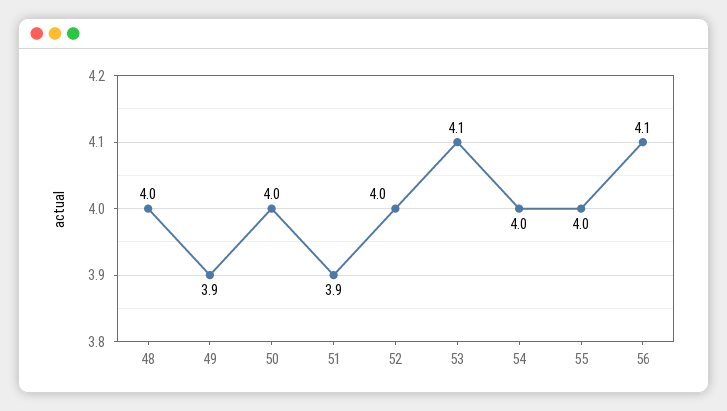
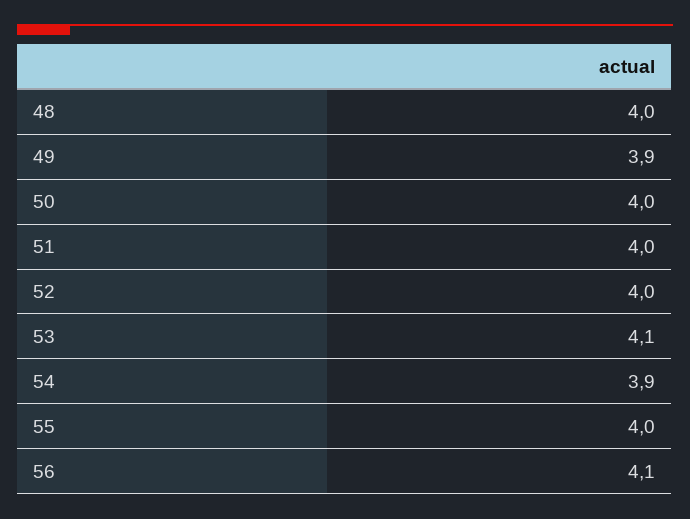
  {
    "48": 4,
    "49": 3.9,
    "50": 4,
-   "51": 3.9,
+   "51": 4,
    "52": 4,
    "53": 4.1,
-   "54": 4,
+   "54": 3.9,
    "55": 4,
    "56": 4.1
  }

